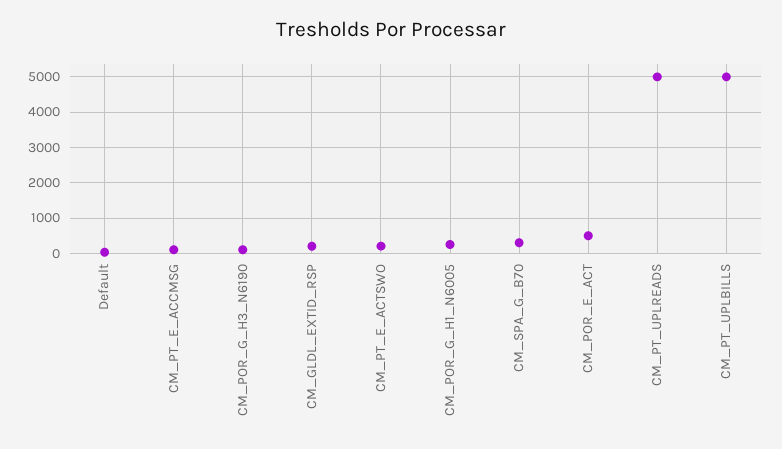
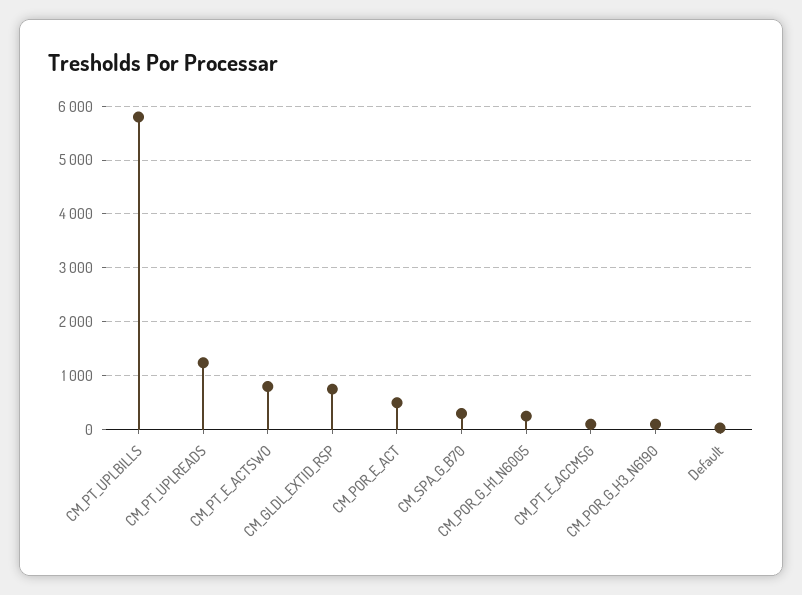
  {
    "Default": 0,
    "CM_PT_E_ACCMSG": 200,
    "CM_POR_G_H3_N6190": 200,
-   "CM_GLDL_EXTID_RSP": 200,
+   "CM_GLDL_EXTID_RSP": 800,
-   "CM_PT_E_ACTSWO": 200,
+   "CM_PT_E_ACTSWO": 800,
    "CM_POR_G_H1_N6005": 200,
    "CM_SPA_G_B70": 400,
    "CM_POR_E_ACT": 600,
-   "CM_PT_UPLREADS": 5000,
+   "CM_PT_UPLREADS": 1200,
-   "CM_PT_UPLBILLS": 5000
+   "CM_PT_UPLBILLS": 5800
  }

